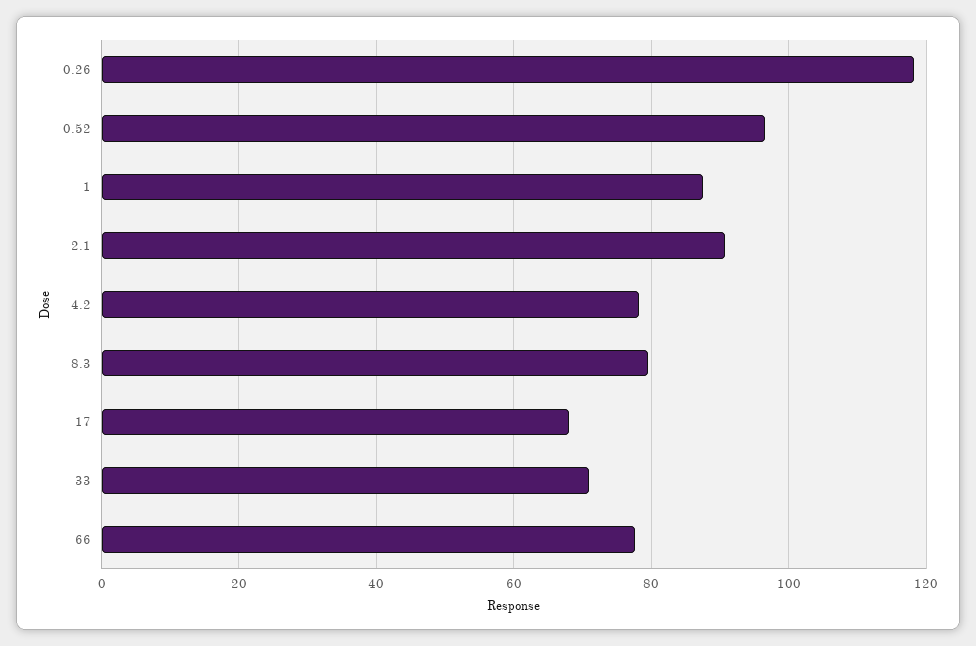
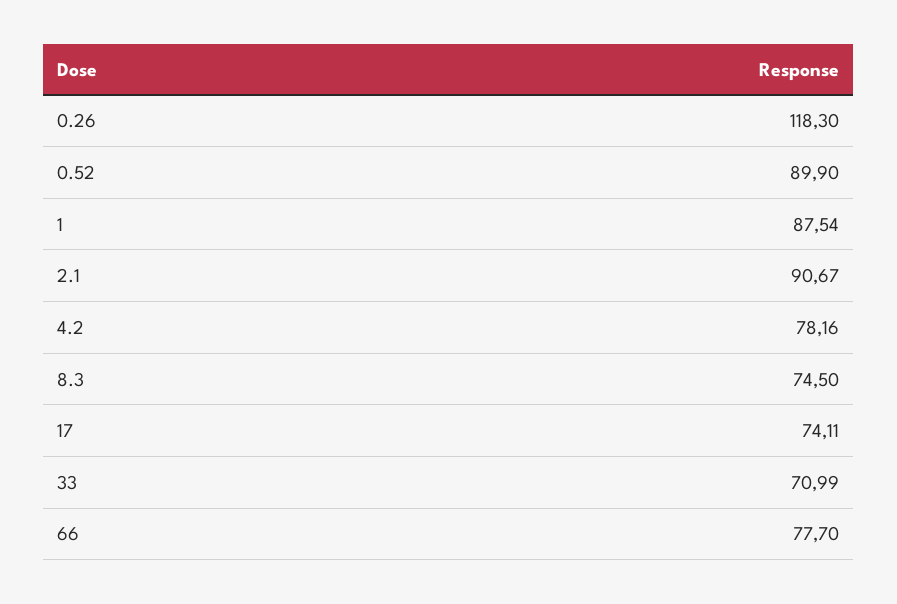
  {
    "0.26": 118.3,
-   "0.52": 96,
+   "0.52": 89.9,
    "1": 87.54,
    "2.1": 90.67,
    "4.2": 78.16,
-   "8.3": 80,
+   "8.3": 74.5,
-   "17": 68,
+   "17": 74.11,
    "33": 70.99,
    "66": 77.7
  }

